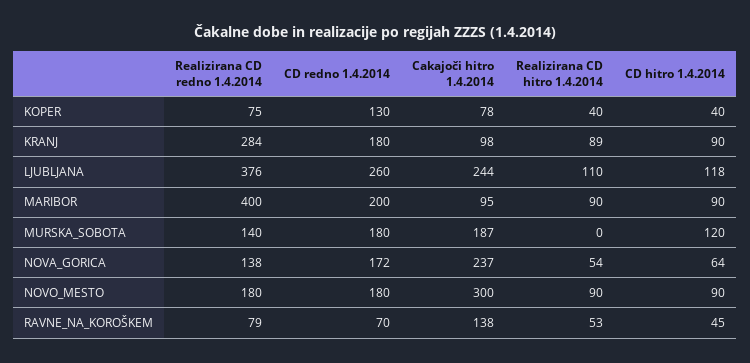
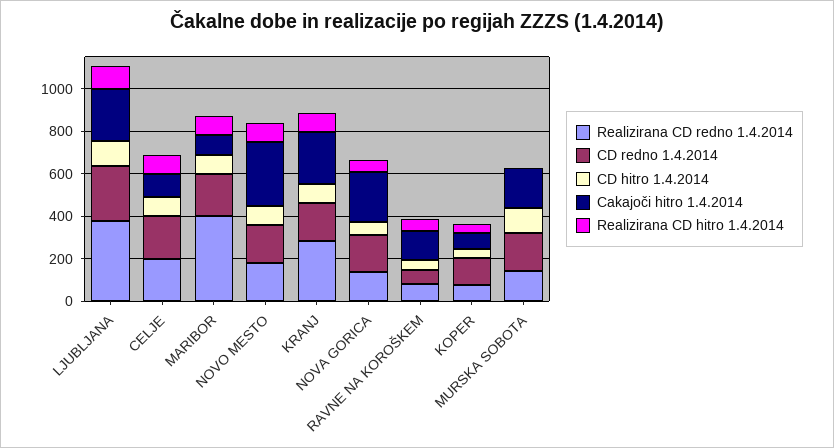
  {
    "Realizirana CD redno 1.4.2014": {
      "KOPER": 75,
      "KRANJ": 284,
      "LJUBLJANA": 376,
      "MARIBOR": 400,
      "MURSKA_SOBOTA": 140,
      "NOVA_GORICA": 138,
      "NOVO_MESTO": 180,
-     "RAVNE_NA_KOROŠKEM": 79
+     "RAVNE_NA_KOROŠKEM": 79,
+     "CELJE": 200
    },
    "CD redno 1.4.2014": {
      "KOPER": 130,
      "KRANJ": 180,
      "LJUBLJANA": 260,
      "MARIBOR": 200,
      "MURSKA_SOBOTA": 180,
      "NOVA_GORICA": 172,
      "NOVO_MESTO": 180,
-     "RAVNE_NA_KOROŠKEM": 70
+     "RAVNE_NA_KOROŠKEM": 70,
+     "CELJE": 200
    },
    "Cakajoči hitro 1.4.2014": {
      "KOPER": 78,
-     "KRANJ": 98,
+     "KRANJ": 250,
      "LJUBLJANA": 244,
      "MARIBOR": 95,
      "MURSKA_SOBOTA": 187,
      "NOVA_GORICA": 237,
      "NOVO_MESTO": 300,
-     "RAVNE_NA_KOROŠKEM": 138
+     "RAVNE_NA_KOROŠKEM": 138,
+     "CELJE": 100
    },
    "Realizirana CD hitro 1.4.2014": {
      "KOPER": 40,
      "KRANJ": 89,
      "LJUBLJANA": 110,
      "MARIBOR": 90,
      "MURSKA_SOBOTA": 0,
      "NOVA_GORICA": 54,
      "NOVO_MESTO": 90,
-     "RAVNE_NA_KOROŠKEM": 53
+     "RAVNE_NA_KOROŠKEM": 53,
+     "CELJE": 100
    },
    "CD hitro 1.4.2014": {
      "KOPER": 40,
      "KRANJ": 90,
      "LJUBLJANA": 118,
      "MARIBOR": 90,
      "MURSKA_SOBOTA": 120,
      "NOVA_GORICA": 64,
      "NOVO_MESTO": 90,
-     "RAVNE_NA_KOROŠKEM": 45
+     "RAVNE_NA_KOROŠKEM": 45,
+     "CELJE": 100
    }
  }

